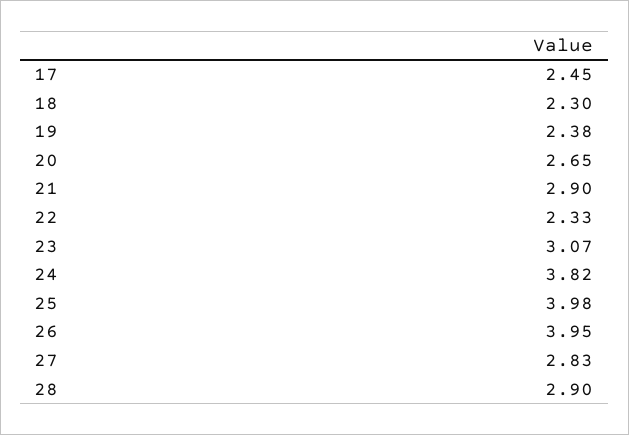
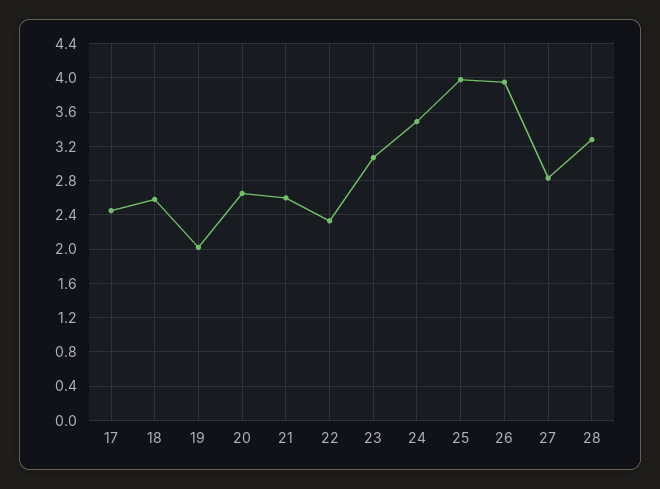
  {
    "17": 2.45,
-   "18": 2.3,
+   "18": 2.6,
-   "19": 2.38,
+   "19": 2,
    "20": 2.65,
-   "21": 2.9,
+   "21": 2.6,
    "22": 2.33,
    "23": 3.07,
-   "24": 3.82,
+   "24": 3.5,
    "25": 3.98,
    "26": 3.95,
    "27": 2.83,
-   "28": 2.9
+   "28": 3.3
  }

